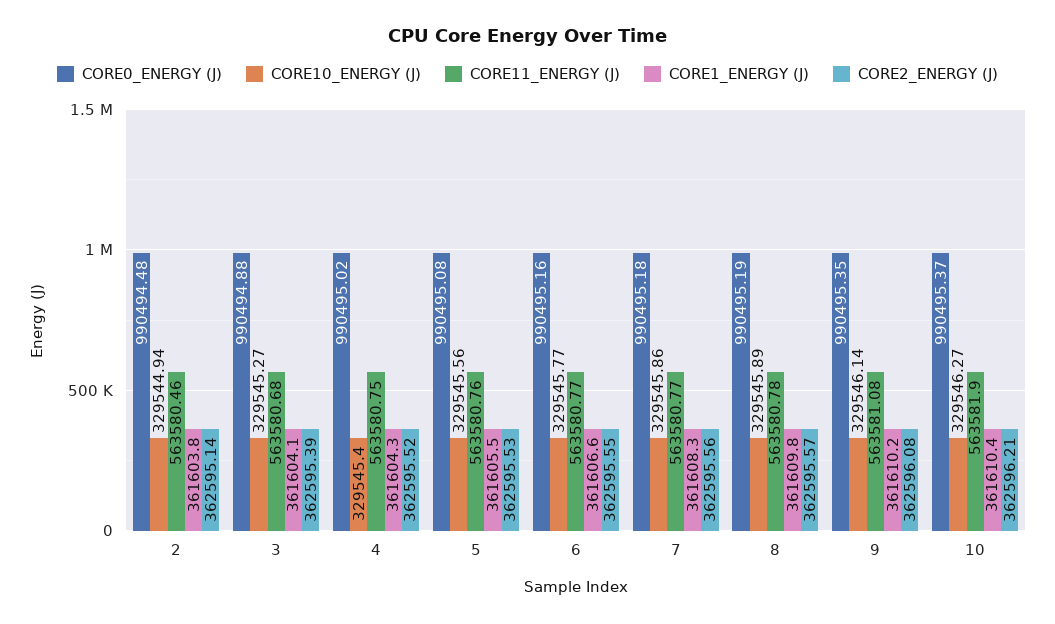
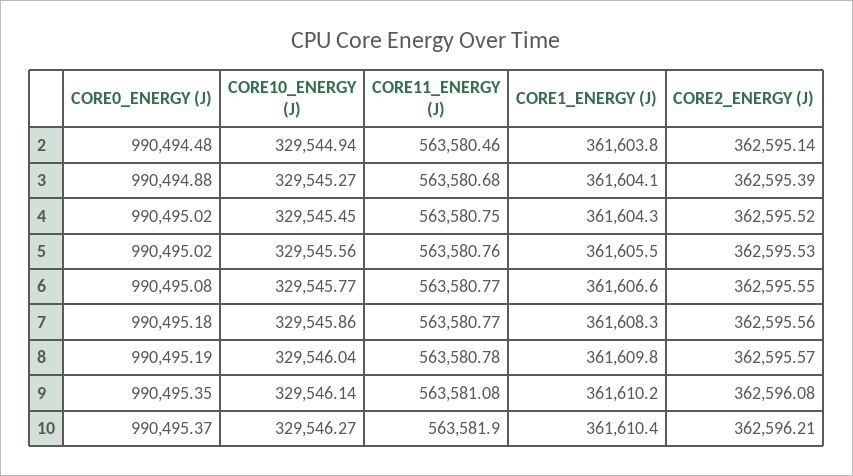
  {
    "CORE0_ENERGY (J)": {
      "2": 990494.48,
      "3": 990494.88,
      "4": 990495.02,
-     "5": 990495.08,
+     "5": 990495.02,
-     "6": 990495.16,
+     "6": 990495.08,
      "7": 990495.18,
      "8": 990495.19,
      "9": 990495.35,
      "10": 990495.37
    },
    "CORE10_ENERGY (J)": {
      "2": 329544.94,
      "3": 329545.27,
-     "4": 329545.4,
+     "4": 329545.45,
      "5": 329545.56,
      "6": 329545.77,
      "7": 329545.86,
-     "8": 329545.89,
+     "8": 329546.04,
      "9": 329546.14,
      "10": 329546.27
    },
    "CORE11_ENERGY (J)": {
      "2": 563580.46,
      "3": 563580.68,
      "4": 563580.75,
      "5": 563580.76,
      "6": 563580.77,
      "7": 563580.77,
      "8": 563580.78,
      "9": 563581.08,
      "10": 563581.9
    },
    "CORE1_ENERGY (J)": {
      "2": 361603.8,
      "3": 361604.1,
      "4": 361604.3,
      "5": 361605.5,
      "6": 361606.6,
      "7": 361608.3,
      "8": 361609.8,
      "9": 361610.2,
      "10": 361610.4
    },
    "CORE2_ENERGY (J)": {
      "2": 362595.14,
      "3": 362595.39,
      "4": 362595.52,
      "5": 362595.53,
      "6": 362595.55,
      "7": 362595.56,
      "8": 362595.57,
      "9": 362596.08,
      "10": 362596.21
    }
  }

